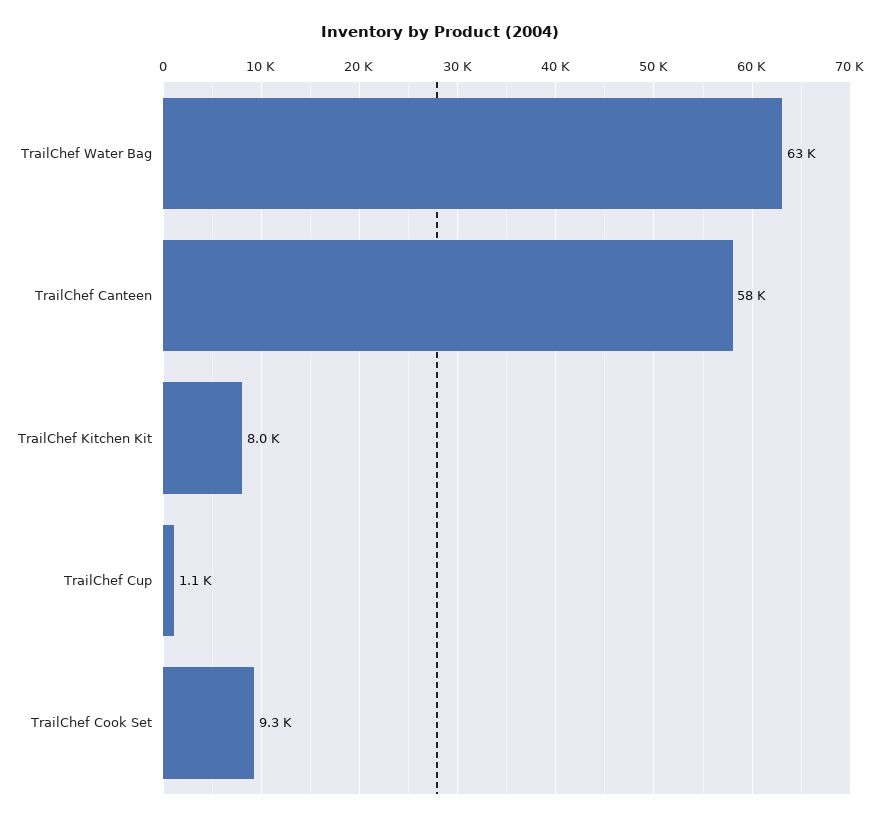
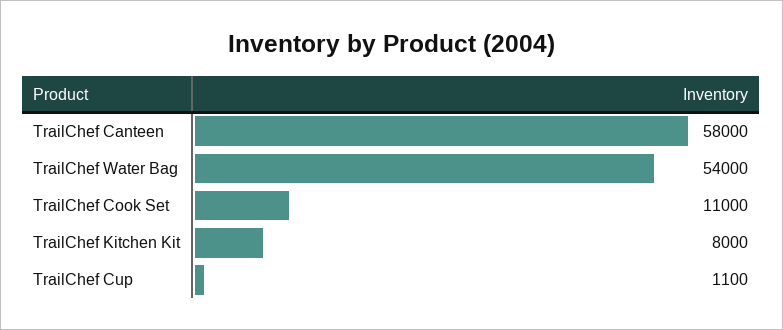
  {
-   "TrailChef Water Bag": 63000,
+   "TrailChef Water Bag": 54000,
    "TrailChef Canteen": 58000,
    "TrailChef Kitchen Kit": 8000,
    "TrailChef Cup": 1100,
-   "TrailChef Cook Set": 9300
+   "TrailChef Cook Set": 11000
  }

